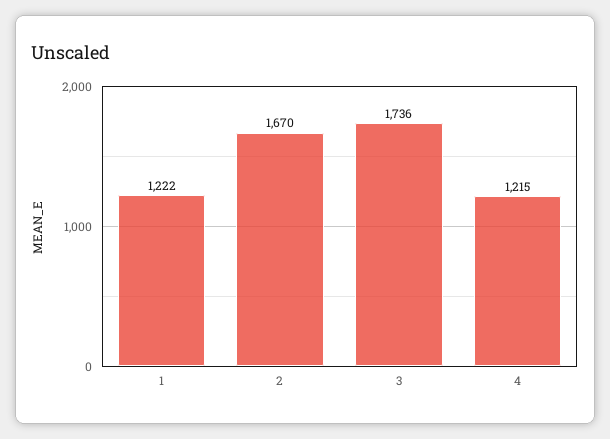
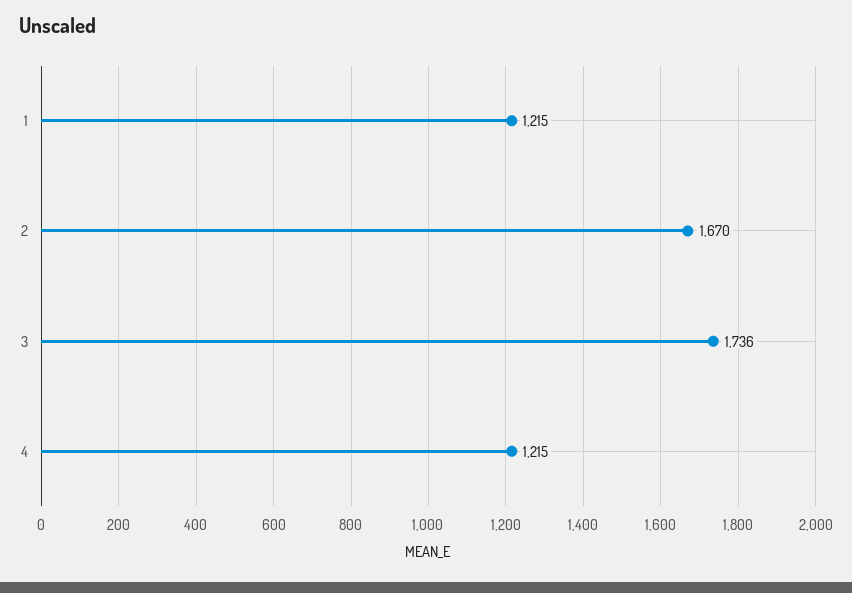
  {
-   "1": 1222,
+   "1": 1215,
    "2": 1670,
    "3": 1736,
    "4": 1215
  }

